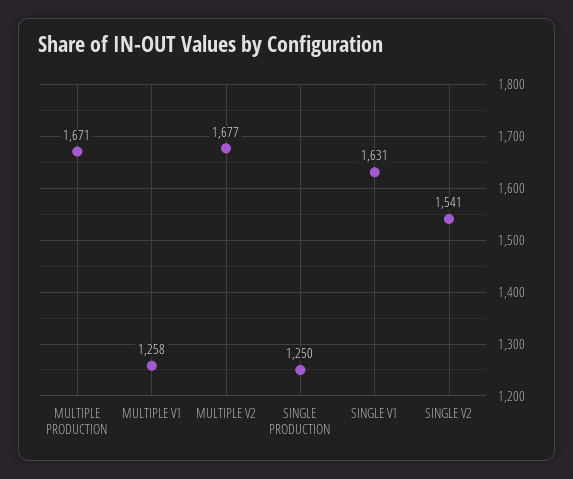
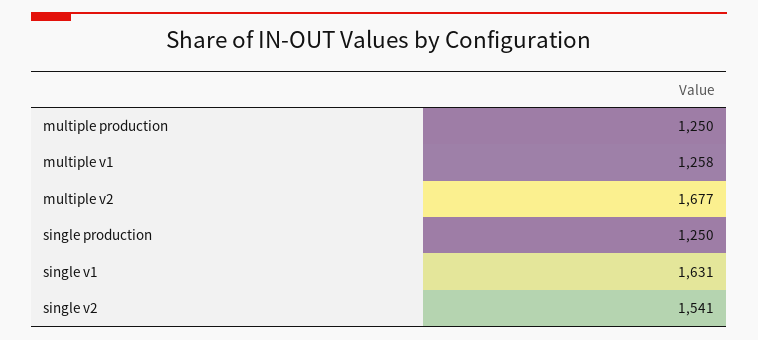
  {
-   "MULTIPLE PRODUCTION": 1671,
+   "MULTIPLE PRODUCTION": 1250,
    "MULTIPLE V1": 1258,
    "MULTIPLE V2": 1677,
    "SINGLE PRODUCTION": 1250,
    "SINGLE V1": 1631,
    "SINGLE V2": 1541
  }

